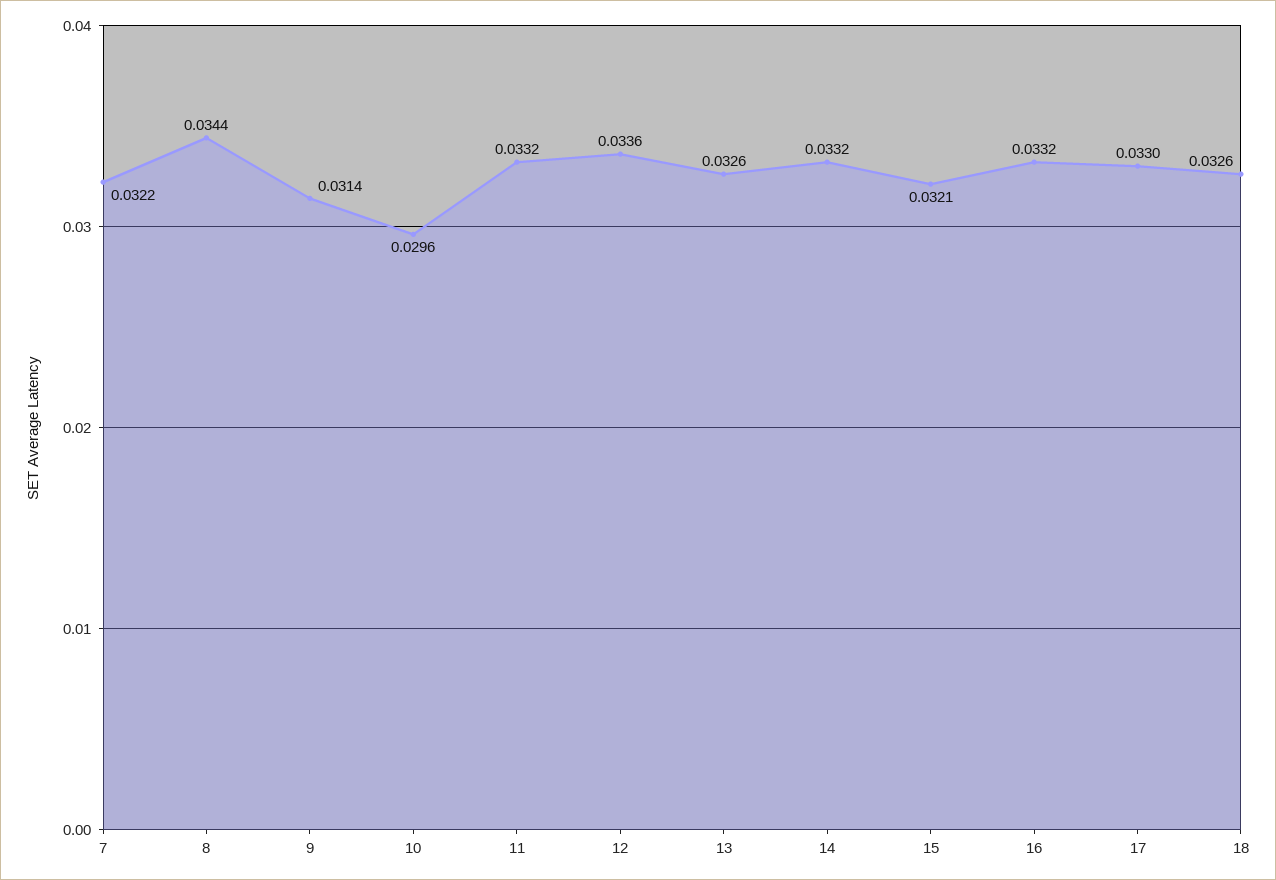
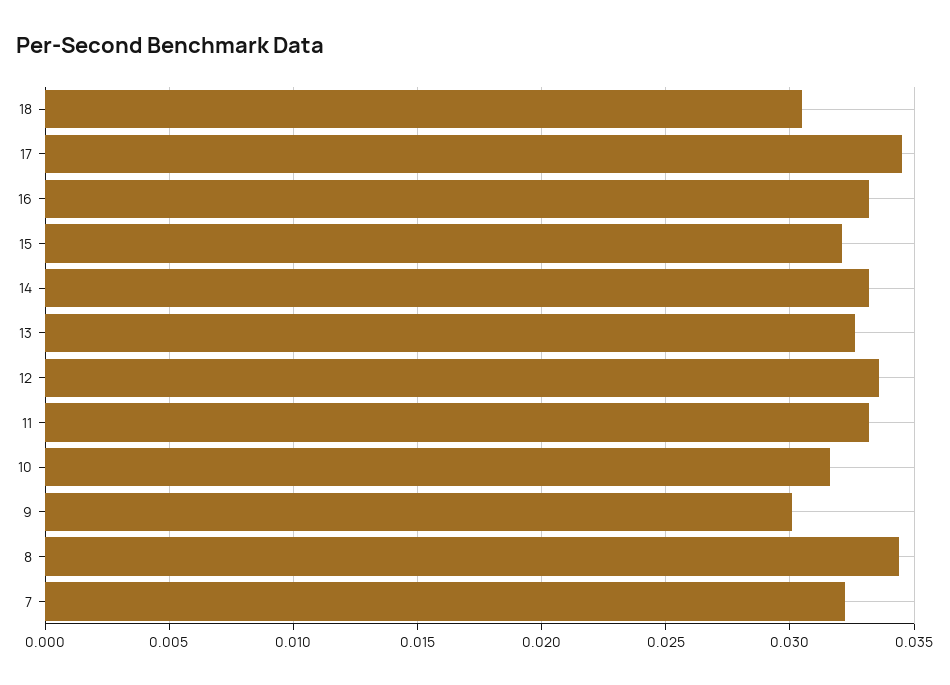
  {
    "7": 0.0322,
    "8": 0.0344,
-   "9": 0.0314,
+   "9": 0.03,
-   "10": 0.0296,
+   "10": 0.0315,
    "11": 0.0332,
    "12": 0.0336,
    "13": 0.0326,
    "14": 0.0332,
    "15": 0.0321,
    "16": 0.0332,
-   "17": 0.033,
+   "17": 0.0345,
-   "18": 0.0326
+   "18": 0.0305
  }

